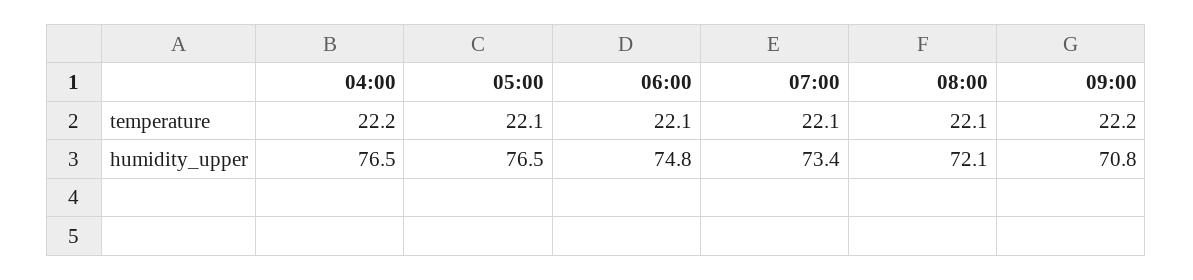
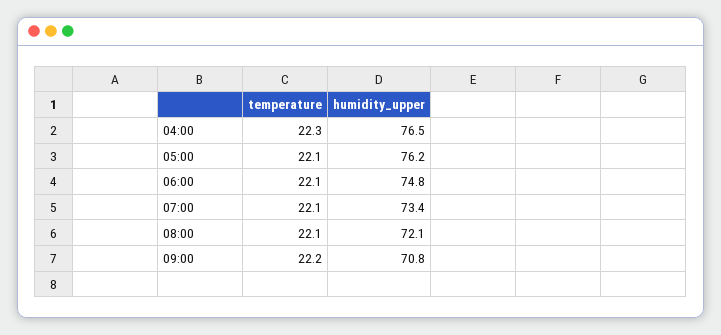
  {
    "04:00": {
-     "temperature": 22.2,
+     "temperature": 22.3,
      "humidity_upper": 76.5
    },
    "05:00": {
      "temperature": 22.1,
-     "humidity_upper": 76.5
+     "humidity_upper": 76.2
    },
    "06:00": {
      "temperature": 22.1,
      "humidity_upper": 74.8
    },
    "07:00": {
      "temperature": 22.1,
      "humidity_upper": 73.4
    },
    "08:00": {
      "temperature": 22.1,
      "humidity_upper": 72.1
    },
    "09:00": {
      "temperature": 22.2,
      "humidity_upper": 70.8
    }
  }

